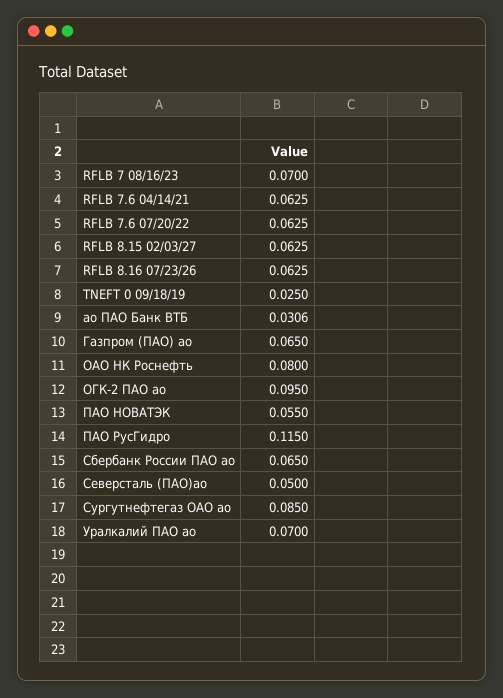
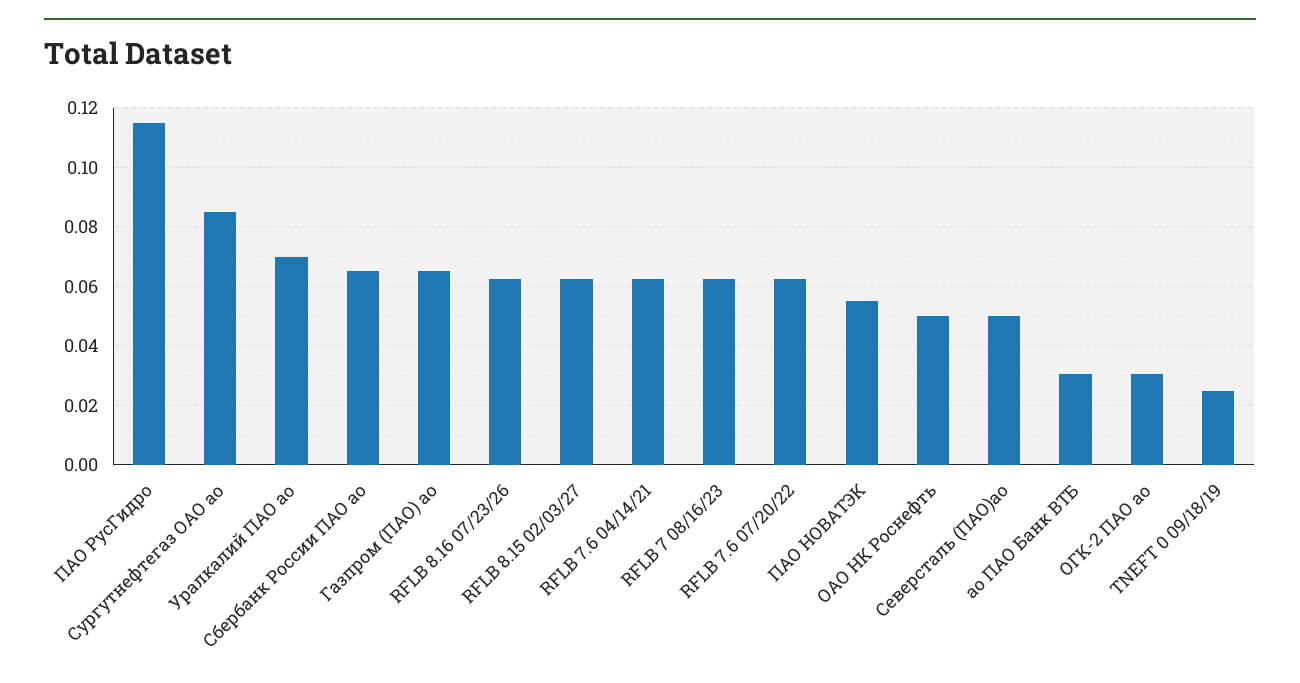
  {
-   "RFLB 7 08/16/23": 0.07,
+   "RFLB 7 08/16/23": 0.0625,
    "RFLB 7.6 04/14/21": 0.0625,
    "RFLB 7.6 07/20/22": 0.0625,
    "RFLB 8.15 02/03/27": 0.0625,
    "RFLB 8.16 07/23/26": 0.0625,
    "TNEFT 0 09/18/19": 0.025,
    "ао ПАО Банк ВТБ": 0.0306,
    "Газпром (ПАО) ао": 0.065,
-   "ОАО НК Роснефть": 0.08,
+   "ОАО НК Роснефть": 0.05,
-   "ОГК-2 ПАО ао": 0.095,
+   "ОГК-2 ПАО ао": 0.03,
    "ПАО НОВАТЭК": 0.055,
    "ПАО РусГидро": 0.115,
    "Сбербанк России ПАО ао": 0.065,
    "Северсталь (ПАО)ао": 0.05,
    "Сургутнефтегаз ОАО ао": 0.085,
    "Уралкалий ПАО ао": 0.07
  }

